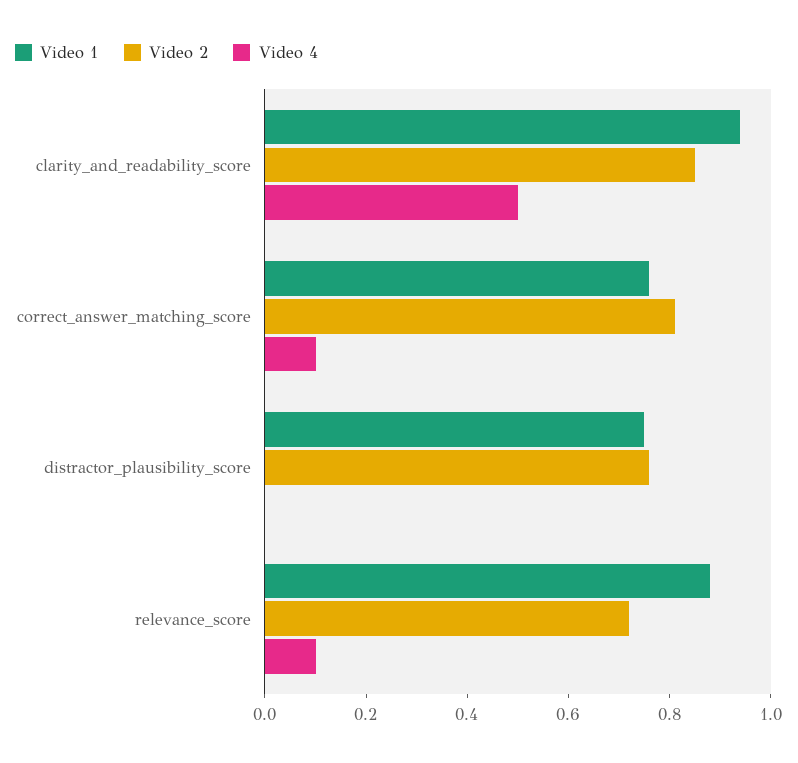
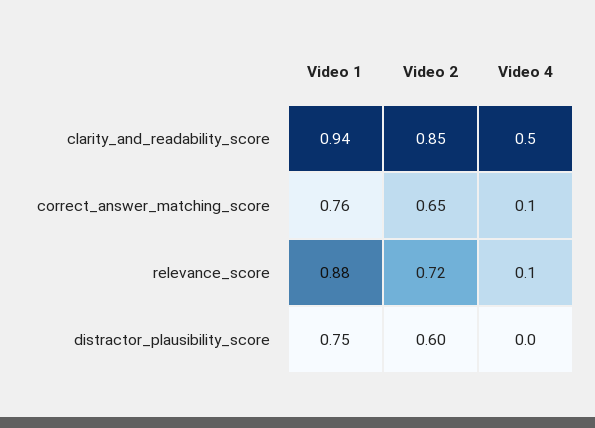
  {
    "Video 1": {
      "clarity_and_readability_score": 0.94,
      "correct_answer_matching_score": 0.76,
      "distractor_plausibility_score": 0.75,
      "relevance_score": 0.88
    },
    "Video 2": {
      "clarity_and_readability_score": 0.85,
-     "correct_answer_matching_score": 0.8,
+     "correct_answer_matching_score": 0.65,
-     "distractor_plausibility_score": 0.75,
+     "distractor_plausibility_score": 0.6,
      "relevance_score": 0.72
    },
    "Video 4": {
      "clarity_and_readability_score": 0.5,
      "correct_answer_matching_score": 0.1,
      "distractor_plausibility_score": 0,
      "relevance_score": 0.1
    }
  }

